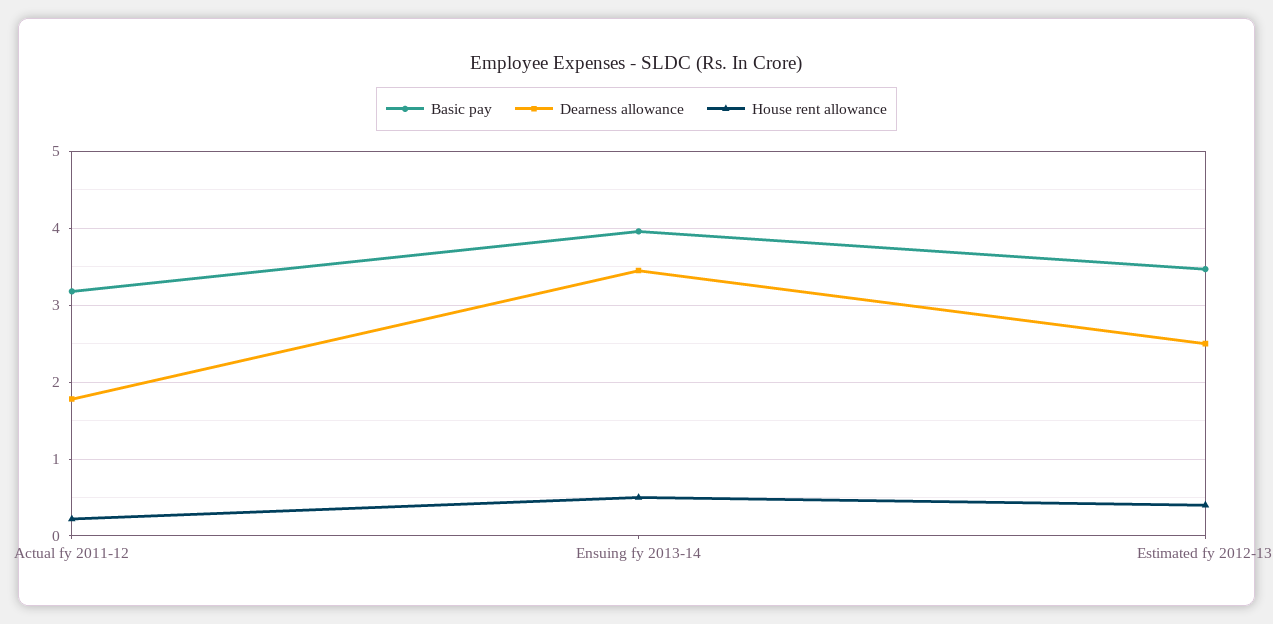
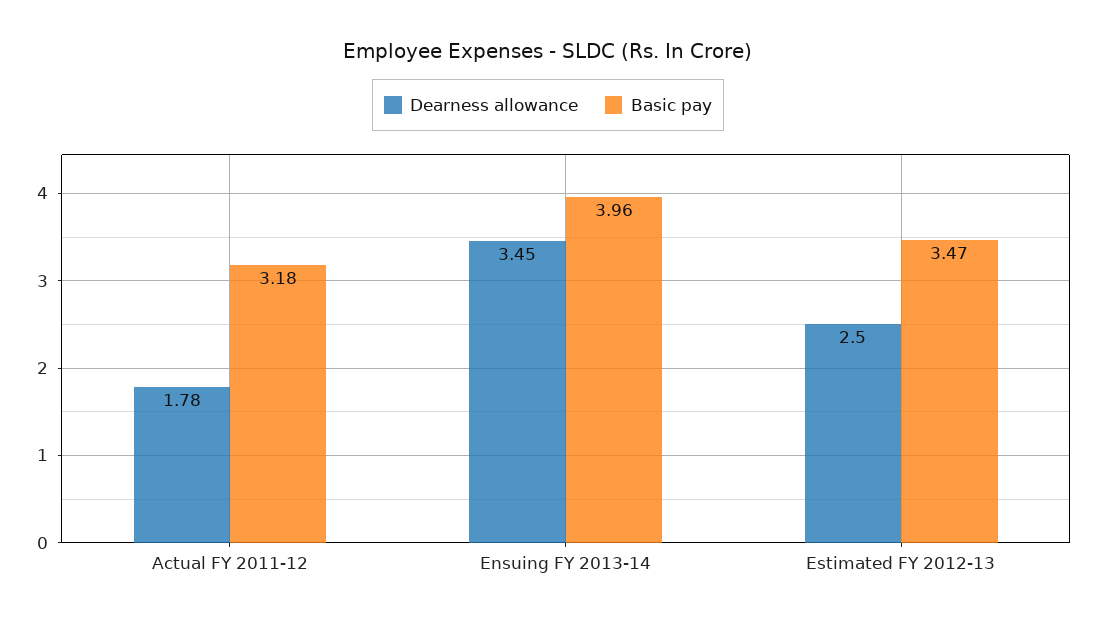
  {
    "Basic pay": {
      "Actual fy 2011-12": 3.18,
      "Ensuing fy 2013-14": 3.96,
      "Estimated fy 2012-13": 3.47
    },
    "Dearness allowance": {
      "Actual fy 2011-12": 1.78,
      "Ensuing fy 2013-14": 3.45,
      "Estimated fy 2012-13": 2.5
-   },
+   }
-   "House rent allowance": {
-     "Actual fy 2011-12": 0.2,
-     "Ensuing fy 2013-14": 0.5,
-     "Estimated fy 2012-13": 0.4
-   }
  }

